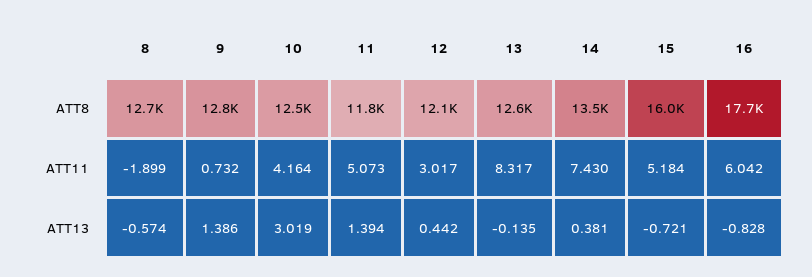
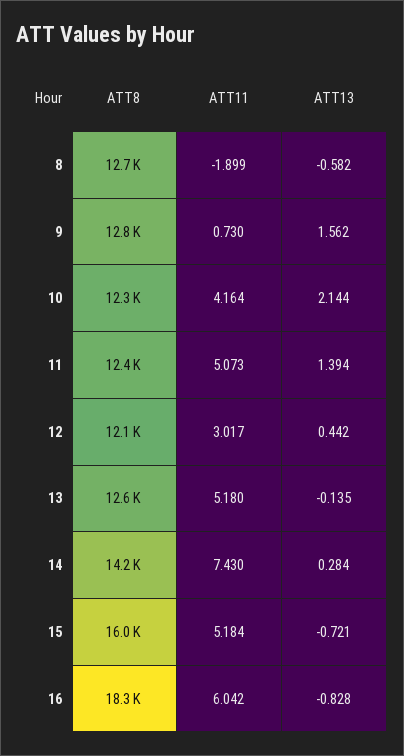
  {
    "8": {
      "ATT8": 12700,
      "ATT11": -1.899,
-     "ATT13": -0.574
+     "ATT13": -0.582
    },
    "9": {
      "ATT8": 12800,
-     "ATT11": 0.732,
+     "ATT11": 0.73,
-     "ATT13": 1.386
+     "ATT13": 1.562
    },
    "10": {
-     "ATT8": 12500,
+     "ATT8": 12300,
      "ATT11": 4.164,
-     "ATT13": 3.019
+     "ATT13": 2.144
    },
    "11": {
-     "ATT8": 11800,
+     "ATT8": 12400,
      "ATT11": 5.073,
      "ATT13": 1.394
    },
    "12": {
      "ATT8": 12100,
      "ATT11": 3.017,
      "ATT13": 0.442
    },
    "13": {
      "ATT8": 12600,
-     "ATT11": 8.317,
+     "ATT11": 5.18,
      "ATT13": -0.135
    },
    "14": {
-     "ATT8": 13500,
+     "ATT8": 14200,
      "ATT11": 7.43,
-     "ATT13": 0.381
+     "ATT13": 0.284
    },
    "15": {
      "ATT8": 16000,
      "ATT11": 5.184,
      "ATT13": -0.721
    },
    "16": {
-     "ATT8": 17700,
+     "ATT8": 18300,
      "ATT11": 6.042,
      "ATT13": -0.828
    }
  }

